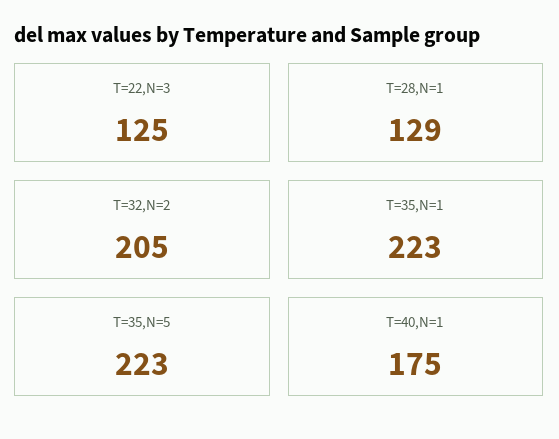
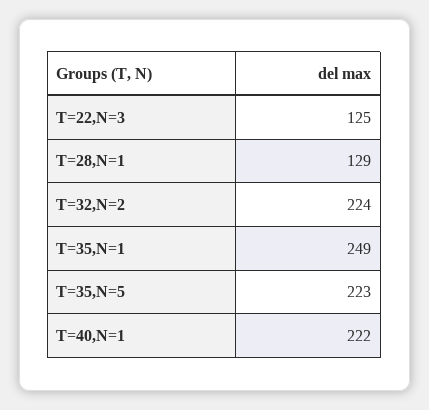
  {
    "T=22,N=3": 125,
    "T=28,N=1": 129,
-   "T=32,N=2": 205,
+   "T=32,N=2": 224,
-   "T=35,N=1": 223,
+   "T=35,N=1": 249,
    "T=35,N=5": 223,
-   "T=40,N=1": 175
+   "T=40,N=1": 222
  }

